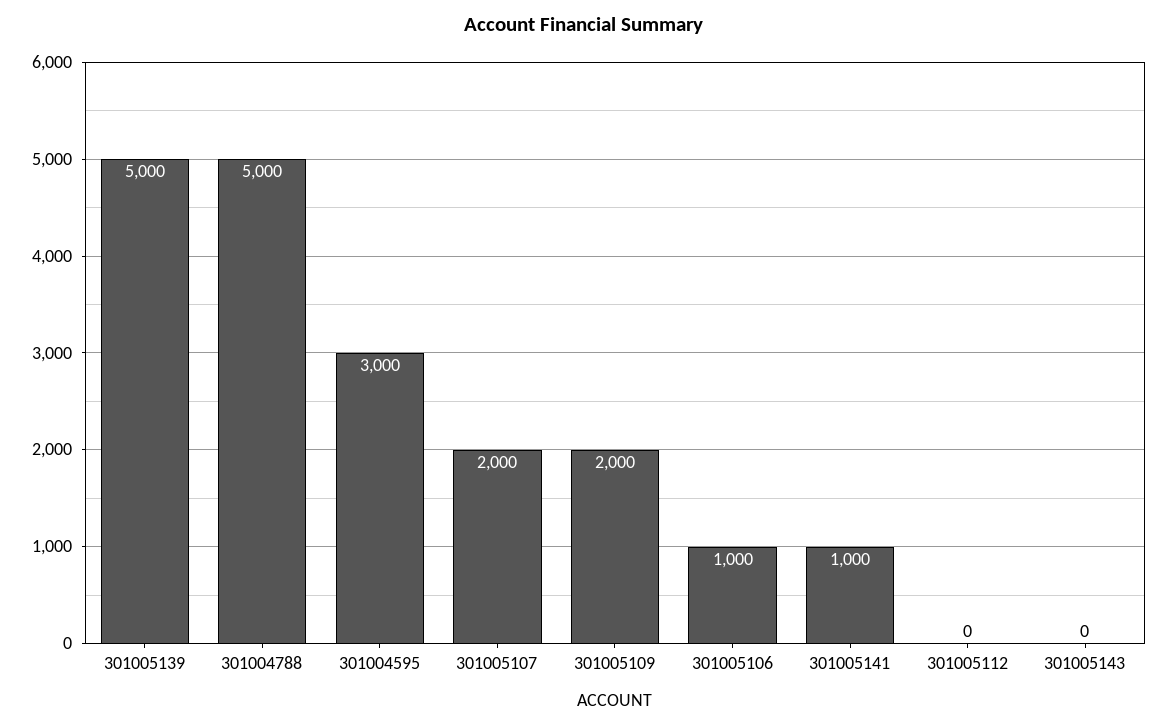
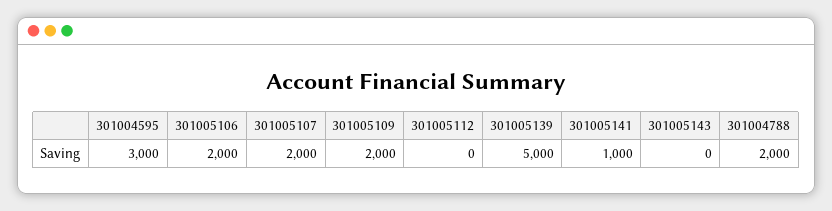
  {
    "301005139": 5000,
-   "301004788": 5000,
+   "301004788": 2000,
    "301004595": 3000,
    "301005107": 2000,
    "301005109": 2000,
-   "301005106": 1000,
+   "301005106": 2000,
    "301005141": 1000,
    "301005112": 0,
    "301005143": 0
  }

